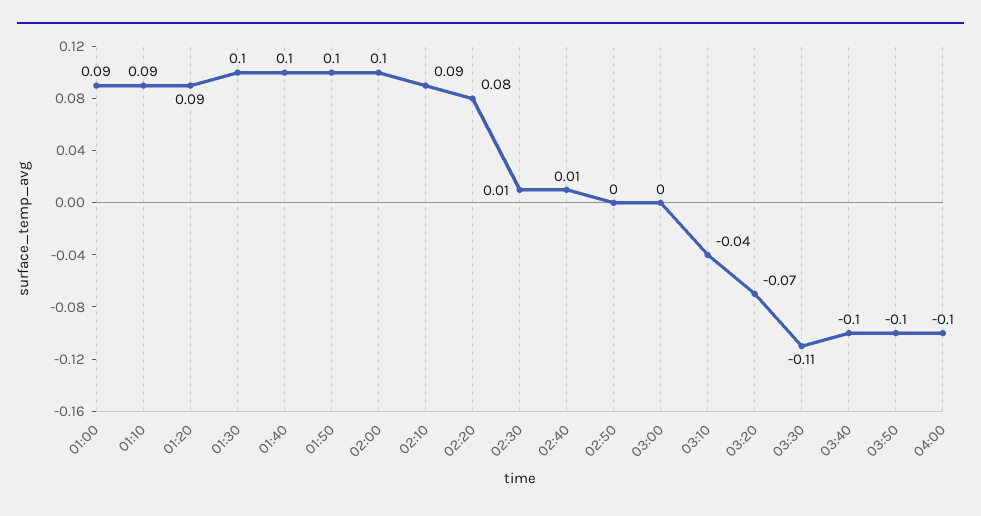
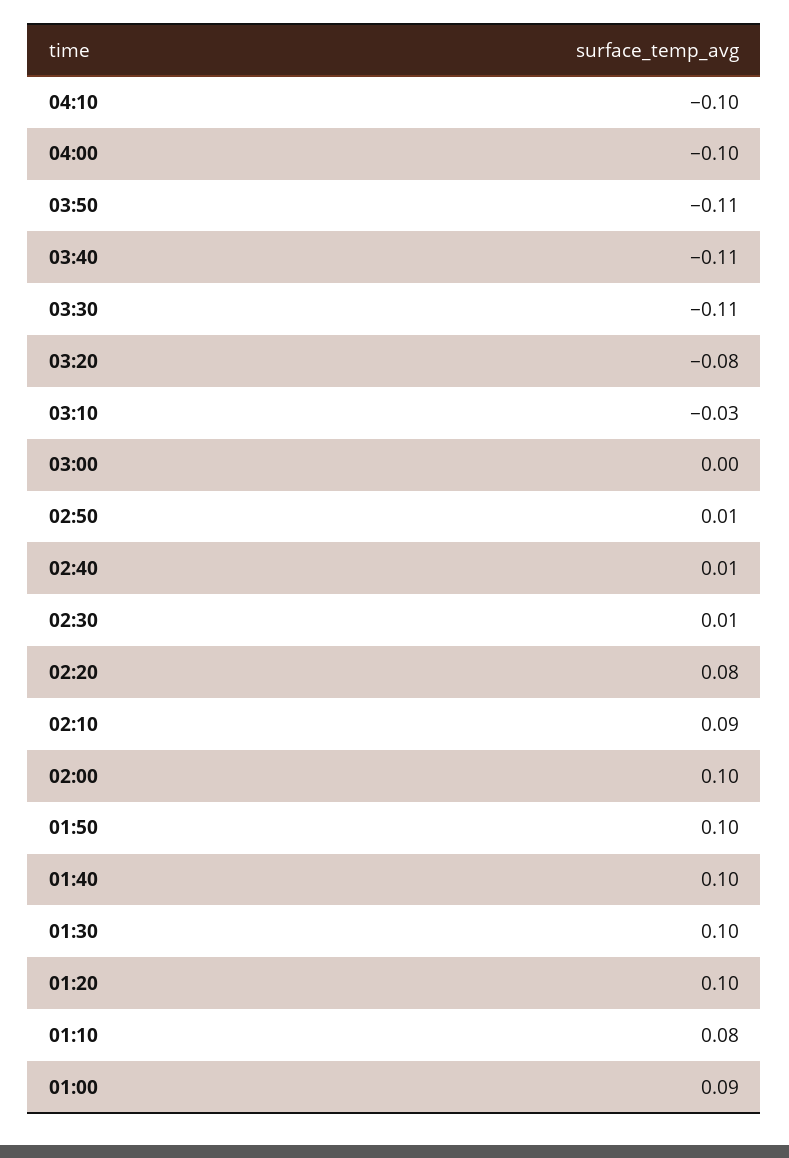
  {
    "01:00": 0.09,
-   "01:10": 0.09,
+   "01:10": 0.08,
-   "01:20": 0.09,
+   "01:20": 0.1,
    "01:30": 0.1,
    "01:40": 0.1,
    "01:50": 0.1,
    "02:00": 0.1,
    "02:10": 0.09,
    "02:20": 0.08,
    "02:30": 0.01,
    "02:40": 0.01,
-   "02:50": 0,
+   "02:50": 0.01,
    "03:00": 0,
-   "03:10": -0.04,
+   "03:10": -0.03,
-   "03:20": -0.07,
+   "03:20": -0.08,
    "03:30": -0.11,
-   "03:40": -0.1,
+   "03:40": -0.11,
-   "03:50": -0.1,
+   "03:50": -0.11,
-   "04:00": -0.1
+   "04:00": -0.1,
+   "04:10": -0.1
  }

